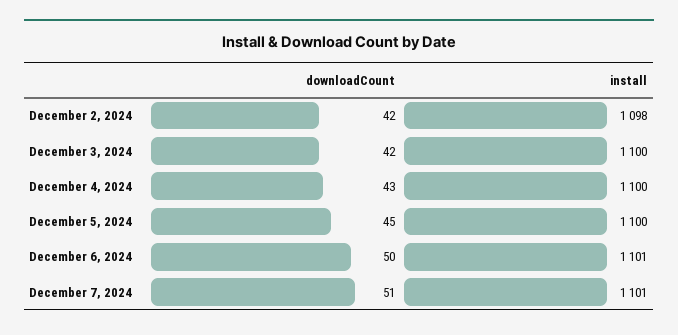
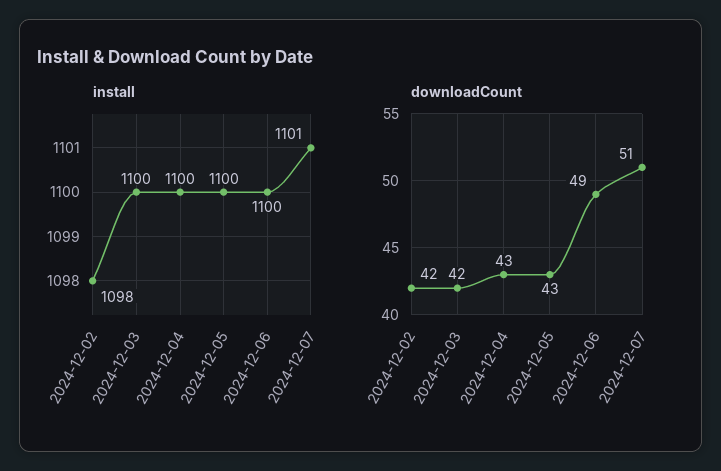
  {
    "downloadCount": {
      "December 2, 2024": 42,
      "December 3, 2024": 42,
      "December 4, 2024": 43,
-     "December 5, 2024": 45,
+     "December 5, 2024": 43,
-     "December 6, 2024": 50,
+     "December 6, 2024": 49,
      "December 7, 2024": 51
    },
    "install": {
      "December 2, 2024": 1098,
      "December 3, 2024": 1100,
      "December 4, 2024": 1100,
      "December 5, 2024": 1100,
-     "December 6, 2024": 1101,
+     "December 6, 2024": 1100,
      "December 7, 2024": 1101
    }
  }

